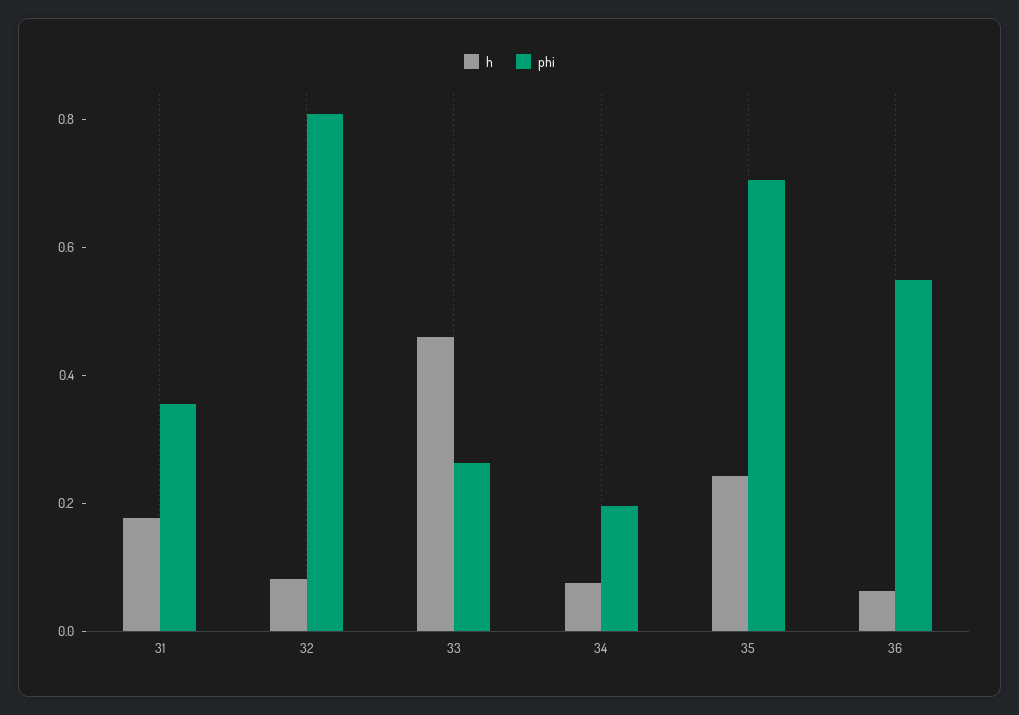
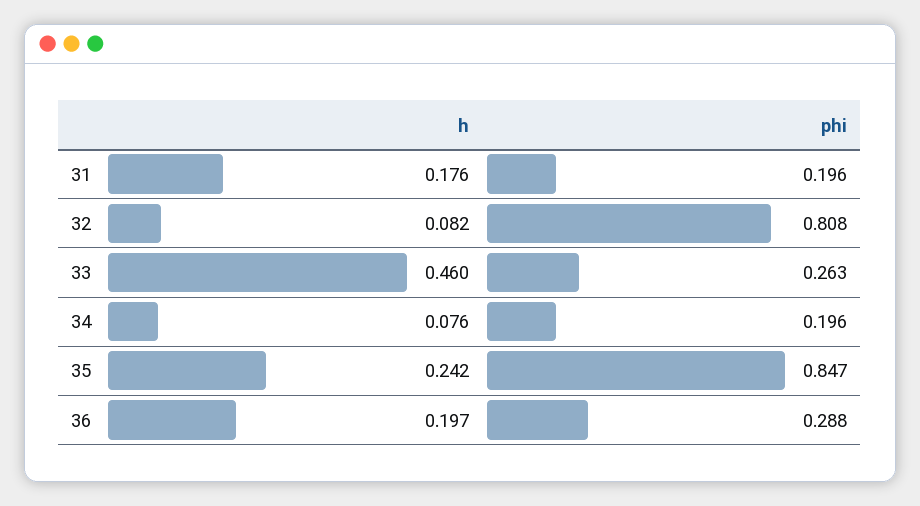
  {
    "h": {
      "31": 0.176,
      "32": 0.082,
      "33": 0.46,
      "34": 0.076,
      "35": 0.242,
-     "36": 0.05
+     "36": 0.197
    },
    "phi": {
-     "31": 0.35,
+     "31": 0.196,
      "32": 0.808,
      "33": 0.263,
      "34": 0.196,
-     "35": 0.7,
+     "35": 0.847,
-     "36": 0.55
+     "36": 0.288
    }
  }

